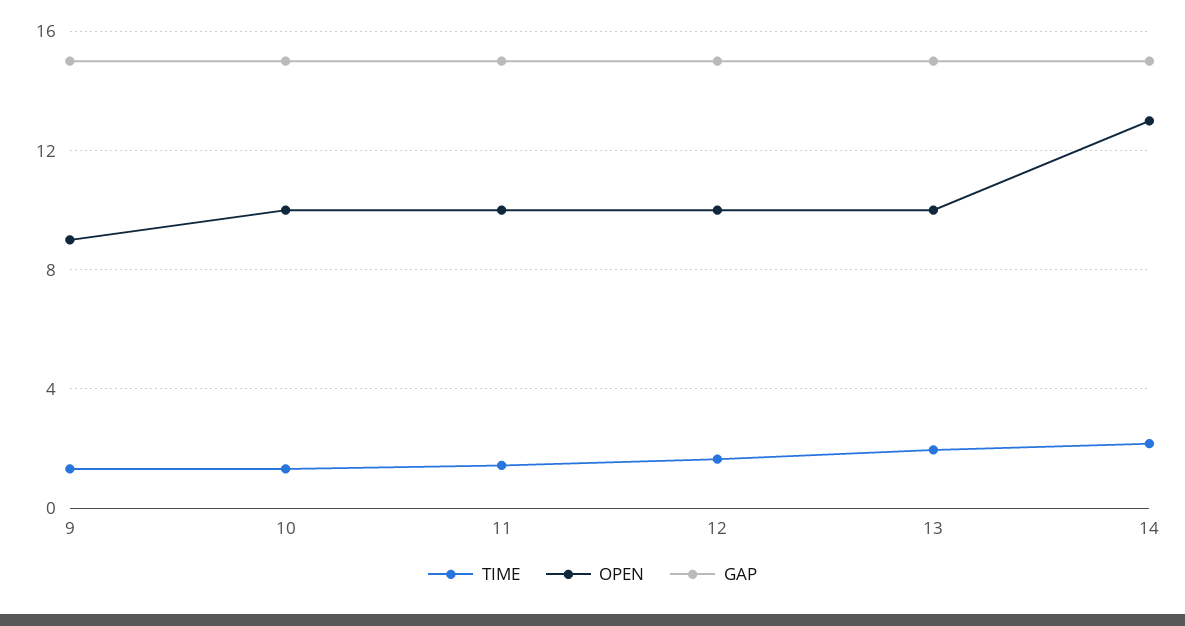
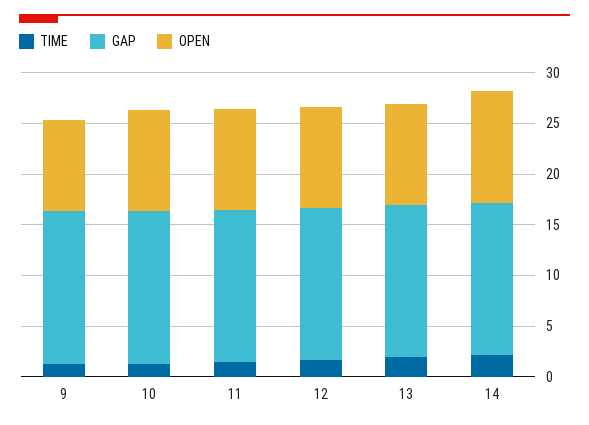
  {
    "TIME": {
      "9": 1.5,
      "10": 1.5,
      "11": 1.5,
      "12": 1.5,
      "13": 2,
      "14": 2
    },
    "OPEN": {
      "9": 9,
      "10": 10,
      "11": 10,
      "12": 10,
      "13": 10,
-     "14": 13
+     "14": 11
    },
    "GAP": {
      "9": 15,
      "10": 15,
      "11": 15,
      "12": 15,
      "13": 15,
      "14": 15
    }
  }

